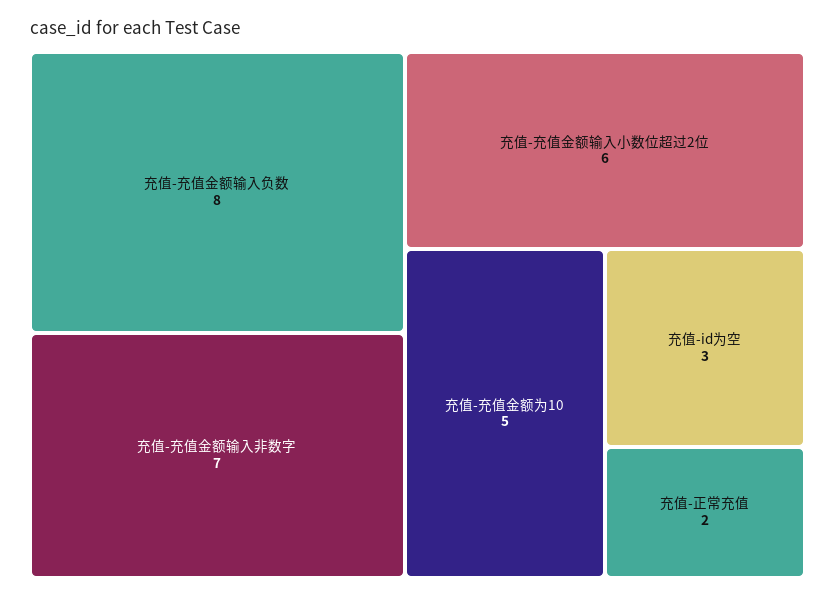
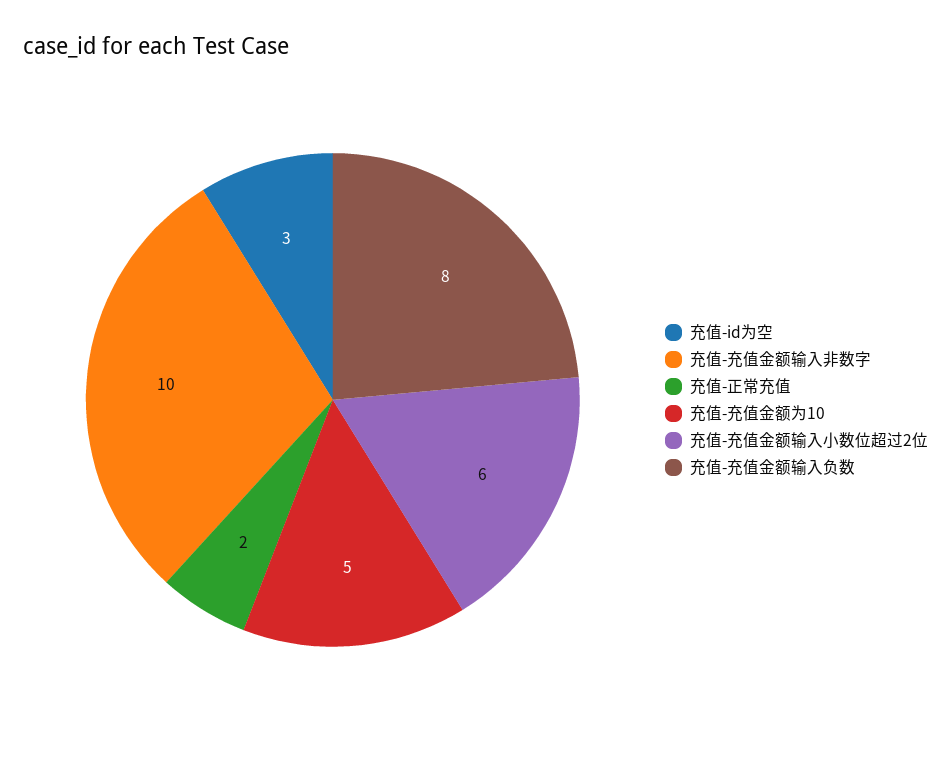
  {
    "充值-充值金额输入负数": 8,
-   "充值-充值金额输入非数字": 7,
+   "充值-充值金额输入非数字": 10,
    "充值-充值金额输入小数位超过2位": 6,
    "充值-充值金额为10": 5,
    "充值-id为空": 3,
    "充值-正常充值": 2
  }

